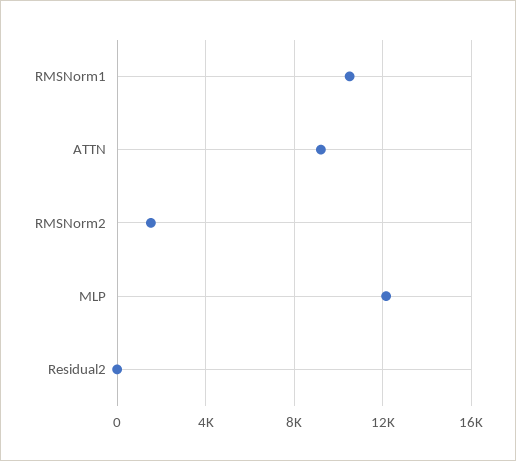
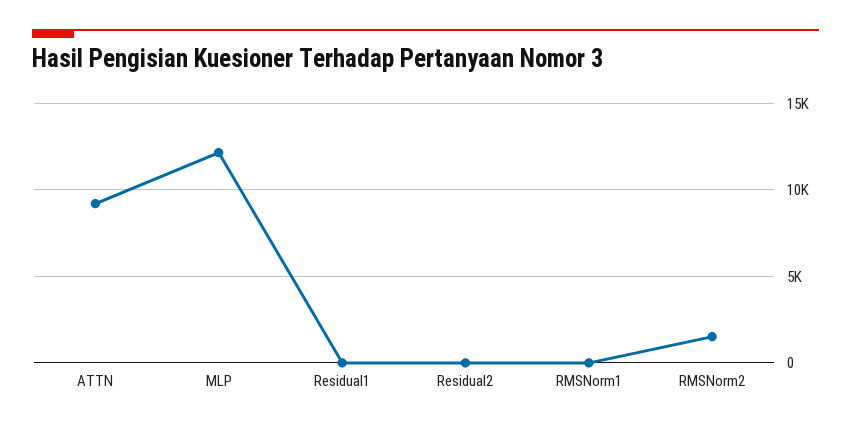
  {
-   "RMSNorm1": 10500,
+   "RMSNorm1": 0,
    "ATTN": 9000,
    "RMSNorm2": 1500,
    "MLP": 12000,
-   "Residual2": 0
+   "Residual2": 0,
+   "Residual1": 0
  }

